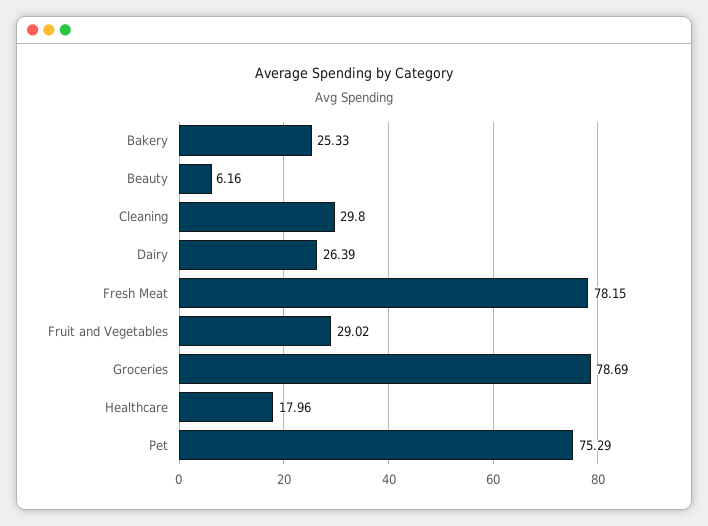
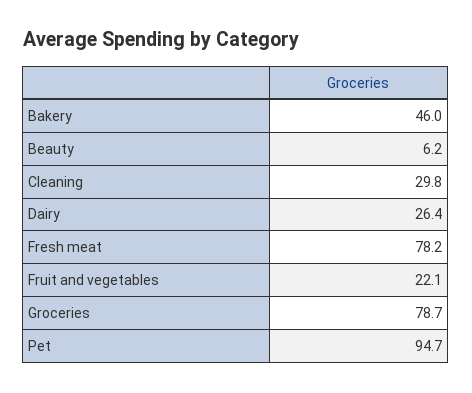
  {
-   "Bakery": 25.33,
+   "Bakery": 46,
    "Beauty": 6.16,
    "Cleaning": 29.8,
    "Dairy": 26.39,
    "Fresh Meat": 78.15,
-   "Fruit and Vegetables": 29.02,
+   "Fruit and Vegetables": 22.1,
    "Groceries": 78.69,
-   "Healthcare": 17.96,
-   "Pet": 75.29
+   "Pet": 94.7
  }

